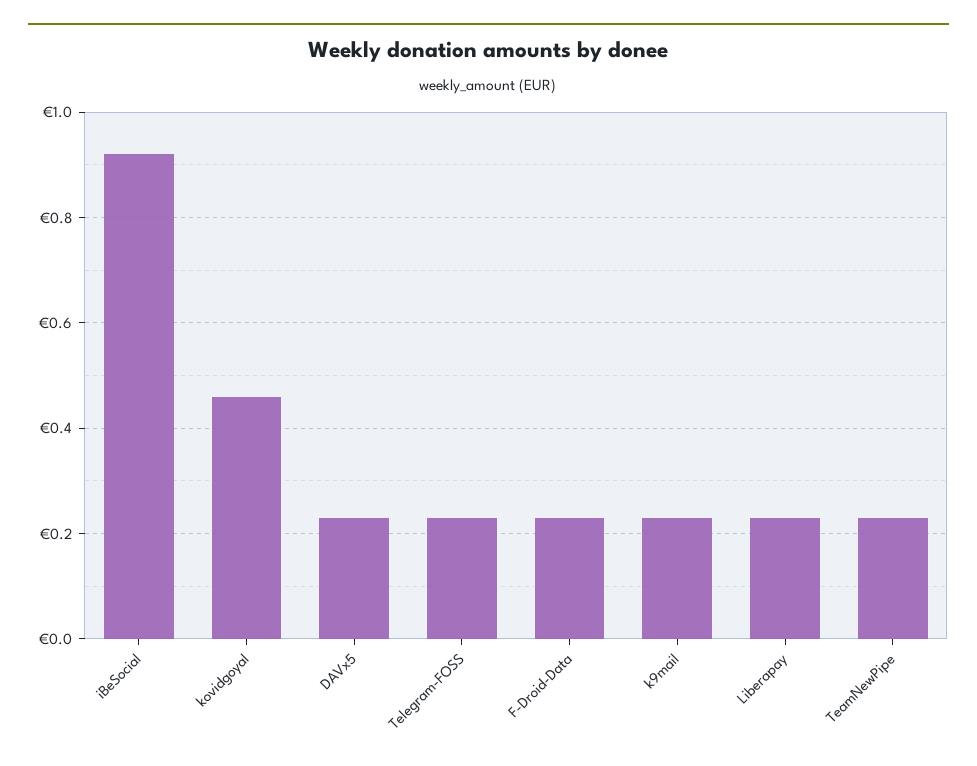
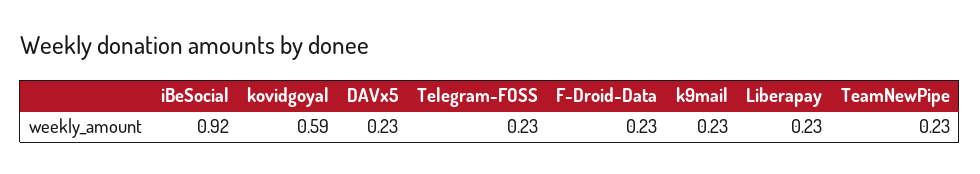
  {
    "iBeSocial": 0.92,
-   "kovidgoyal": 0.45,
+   "kovidgoyal": 0.59,
    "DAVx5": 0.23,
    "Telegram-FOSS": 0.23,
    "F-Droid-Data": 0.23,
    "k9mail": 0.23,
    "Liberapay": 0.23,
    "TeamNewPipe": 0.23
  }

